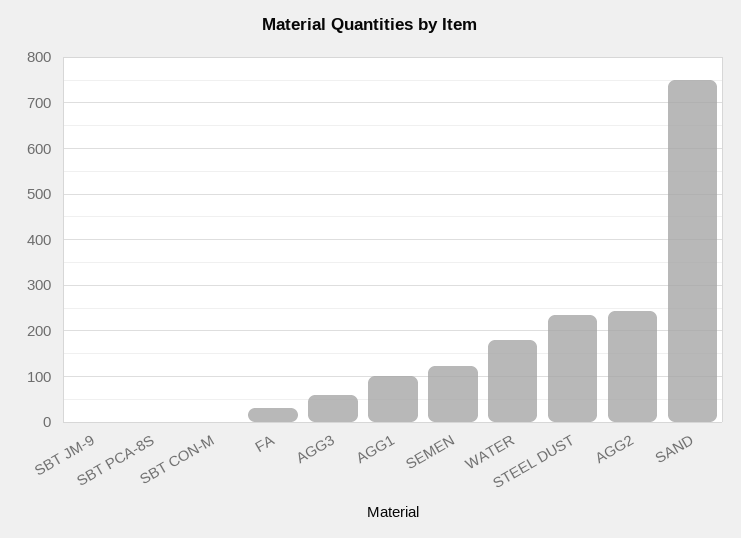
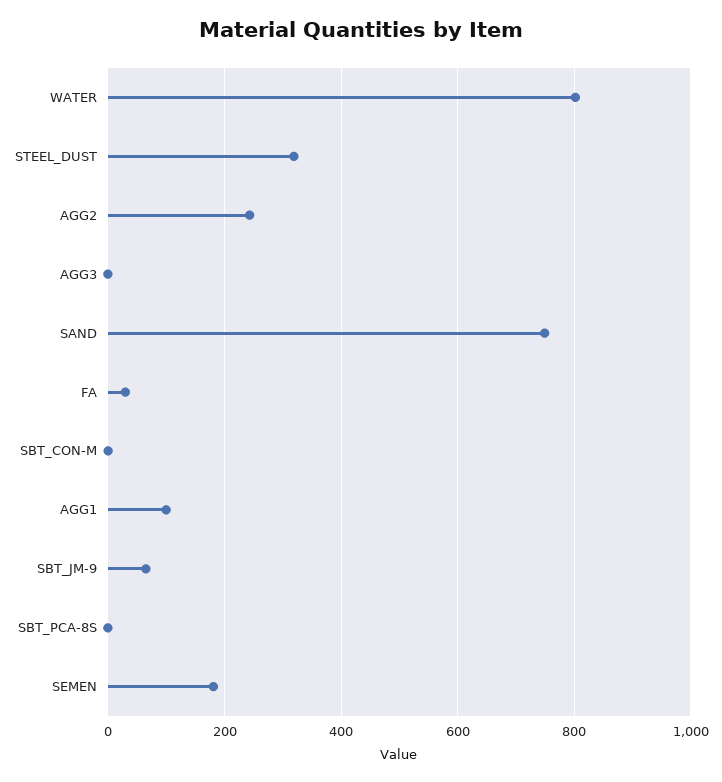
  {
-   "SBT JM-9": 0,
+   "SBT JM-9": 60,
    "SBT PCA-8S": 0,
    "SBT CON-M": 0,
    "FA": 40,
-   "AGG3": 60,
+   "AGG3": 0,
    "AGG1": 100,
-   "SEMEN": 120,
+   "SEMEN": 180,
-   "WATER": 180,
+   "WATER": 800,
-   "STEEL DUST": 240,
+   "STEEL DUST": 320,
    "AGG2": 240,
    "SAND": 740
  }

